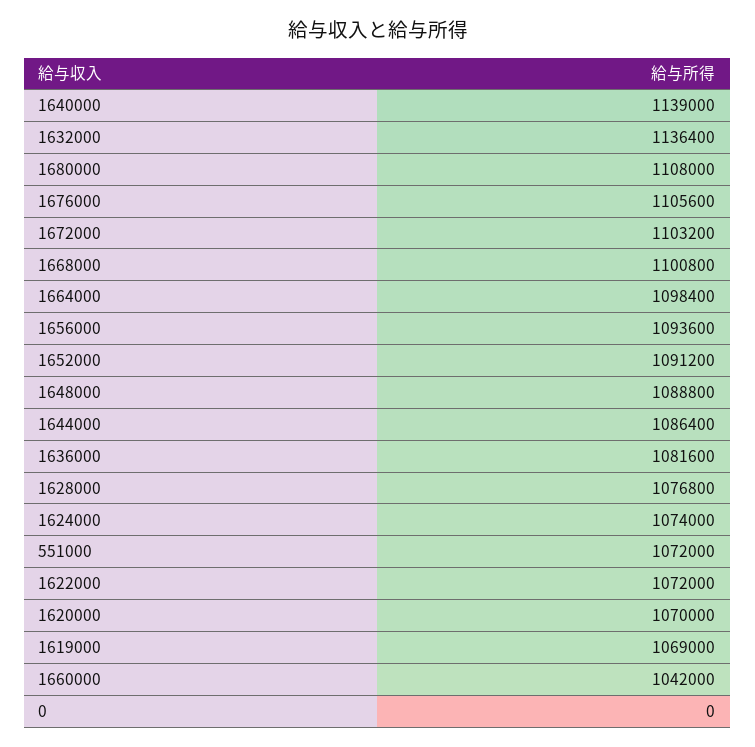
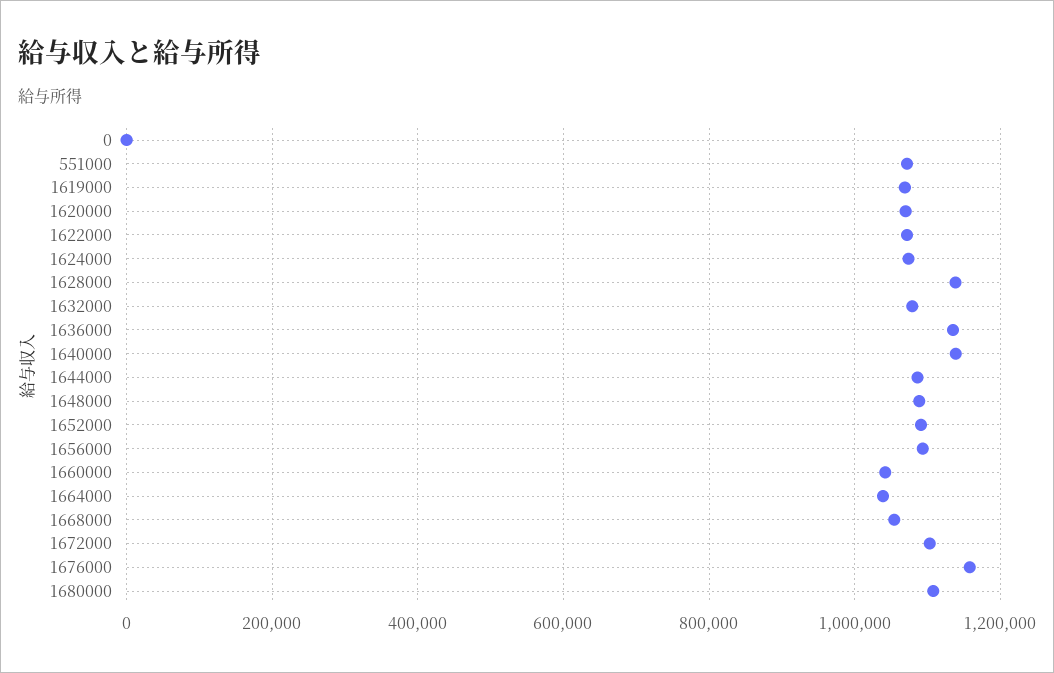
  {
    "1640000": 1139000,
-   "1632000": 1136400,
+   "1632000": 1080000,
    "1680000": 1108000,
-   "1676000": 1105600,
+   "1676000": 1160000,
    "1672000": 1103200,
-   "1668000": 1100800,
+   "1668000": 1060000,
-   "1664000": 1098400,
+   "1664000": 1040000,
    "1656000": 1093600,
    "1652000": 1091200,
    "1648000": 1088800,
    "1644000": 1086400,
-   "1636000": 1081600,
+   "1636000": 1140000,
-   "1628000": 1076800,
+   "1628000": 1140000,
    "1624000": 1074000,
    "551000": 1072000,
    "1622000": 1072000,
    "1620000": 1070000,
    "1619000": 1069000,
    "1660000": 1042000,
    "0": 0
  }

